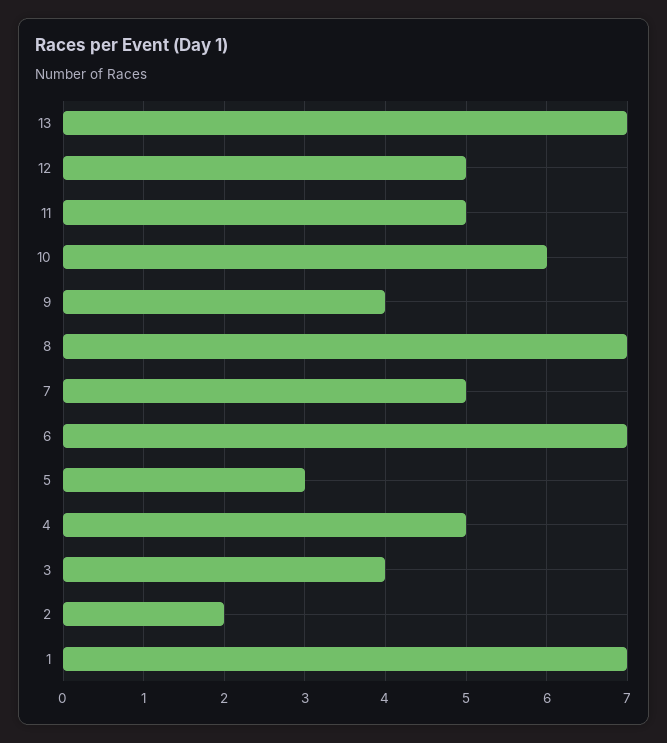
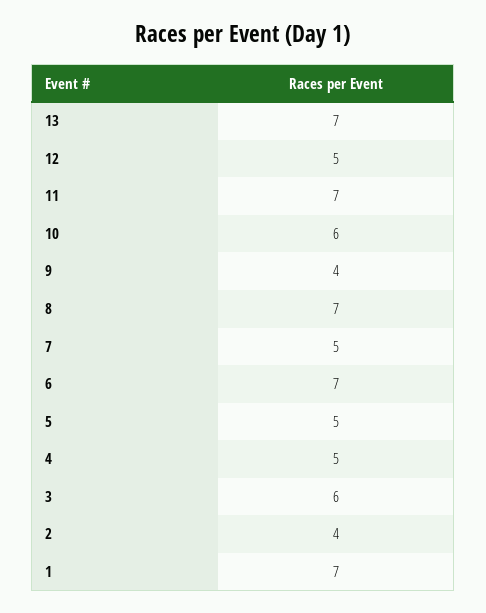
  {
    "13": 7,
    "12": 5,
-   "11": 5,
+   "11": 7,
    "10": 6,
    "9": 4,
    "8": 7,
    "7": 5,
    "6": 7,
-   "5": 3,
+   "5": 5,
    "4": 5,
-   "3": 4,
+   "3": 6,
-   "2": 2,
+   "2": 4,
    "1": 7
  }

